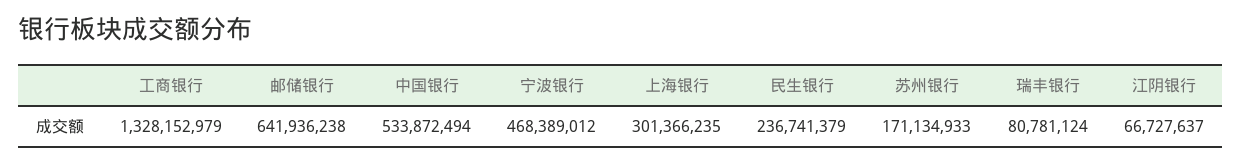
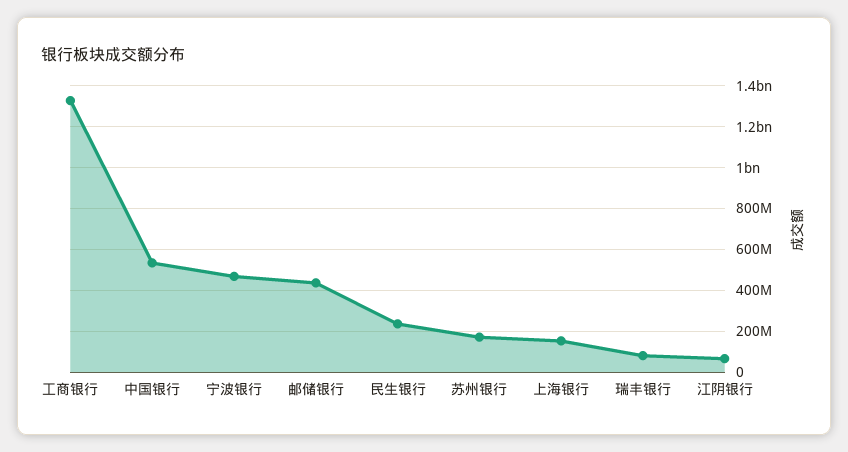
  {
    "工商银行": 1328152979,
-   "邮储银行": 641936238,
+   "邮储银行": 450000000,
    "中国银行": 533872494,
    "宁波银行": 468389012,
-   "上海银行": 301366235,
+   "上海银行": 150000000,
    "民生银行": 236741379,
    "苏州银行": 171134933,
    "瑞丰银行": 80781124,
    "江阴银行": 66727637
  }

